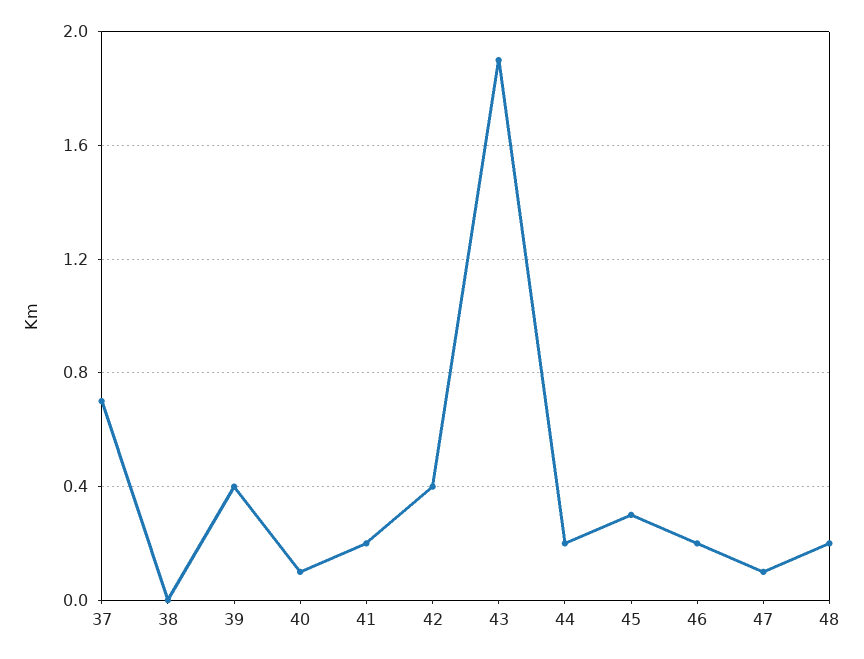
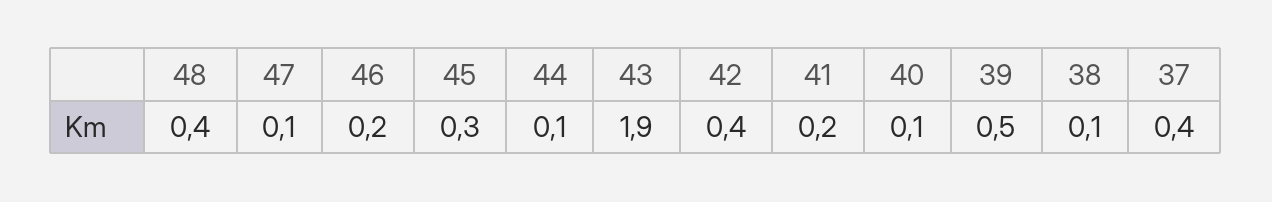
  {
-   "37": 0.7,
+   "37": 0.4,
-   "38": 0,
+   "38": 0.1,
-   "39": 0.4,
+   "39": 0.5,
    "40": 0.1,
    "41": 0.2,
    "42": 0.4,
    "43": 1.9,
-   "44": 0.2,
+   "44": 0.1,
    "45": 0.3,
    "46": 0.2,
    "47": 0.1,
-   "48": 0.2
+   "48": 0.4
  }

